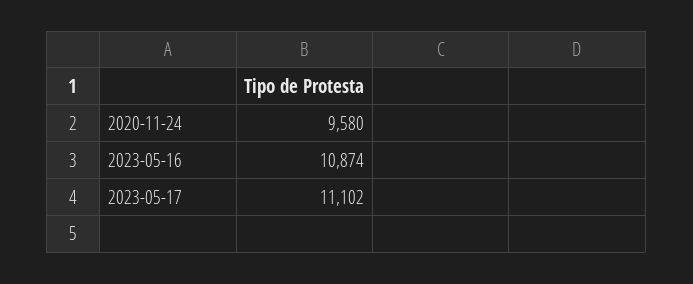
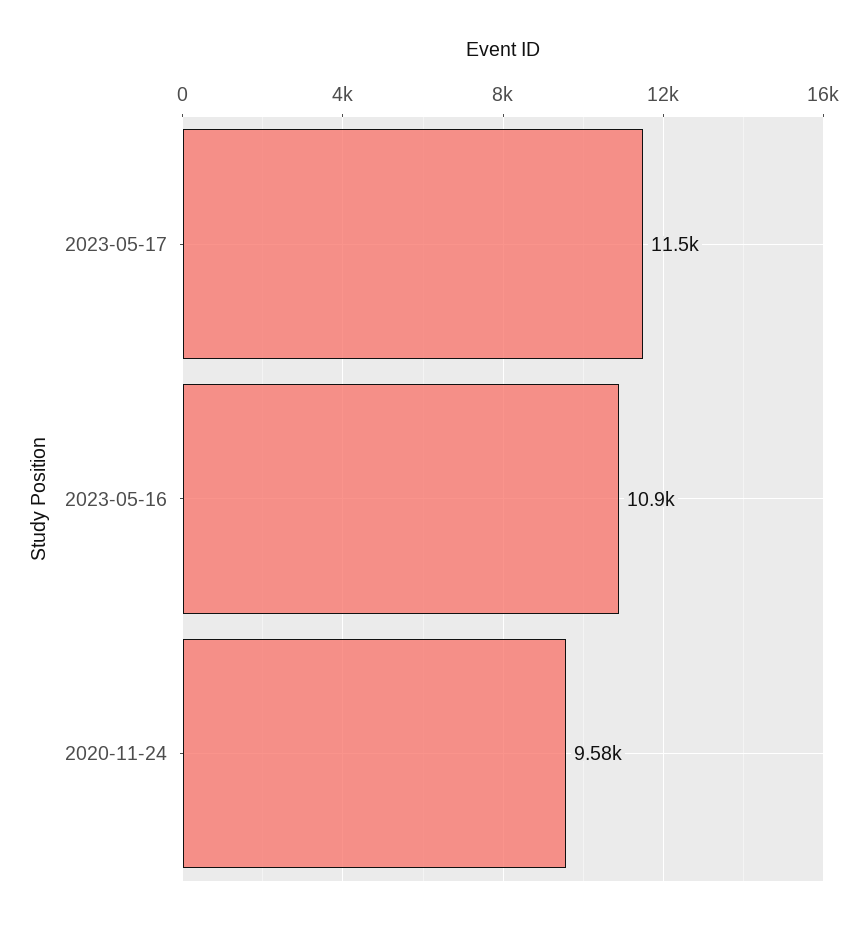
  {
    "2020-11-24": 9580,
    "2023-05-16": 10874,
-   "2023-05-17": 11102
+   "2023-05-17": 11500
  }

